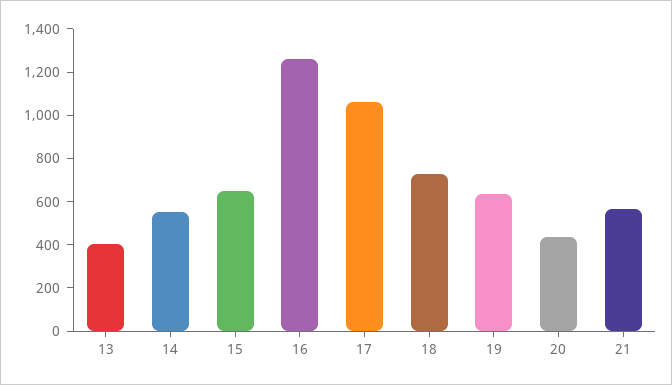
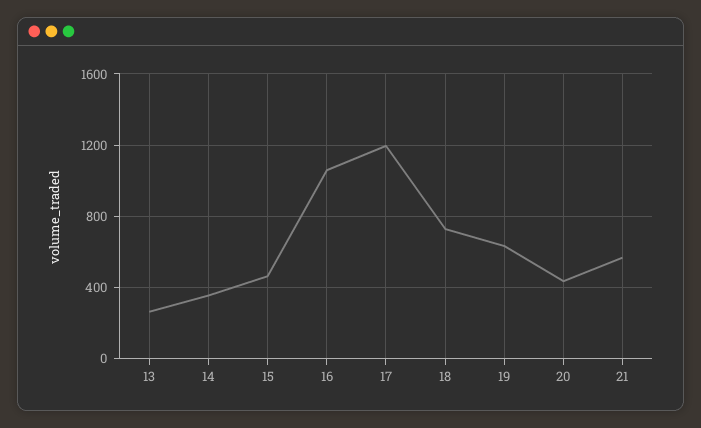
  {
-   "13": 400,
+   "13": 250,
-   "14": 550,
+   "14": 350,
-   "15": 650,
+   "15": 450,
-   "16": 1250,
+   "16": 1050,
-   "17": 1050,
+   "17": 1200,
    "18": 750,
    "19": 650,
    "20": 450,
    "21": 550
  }

